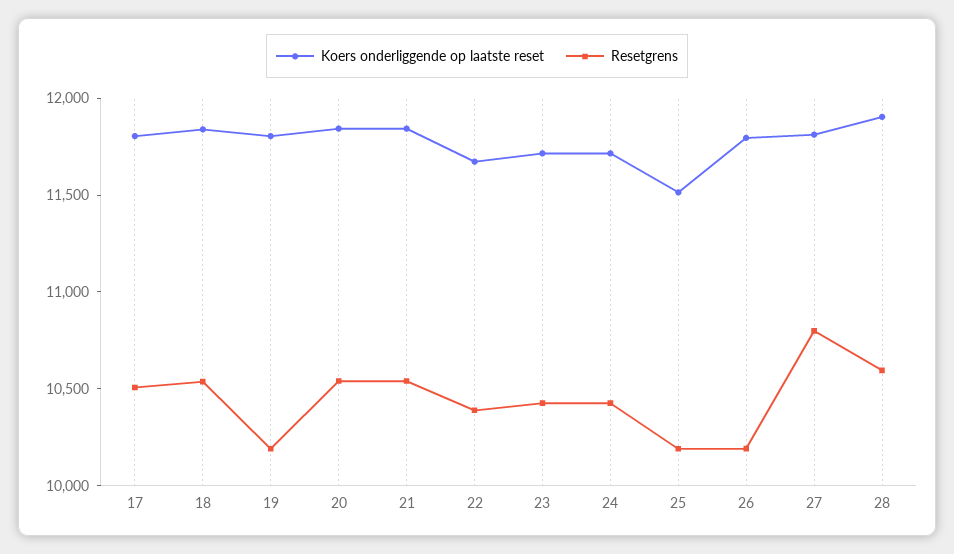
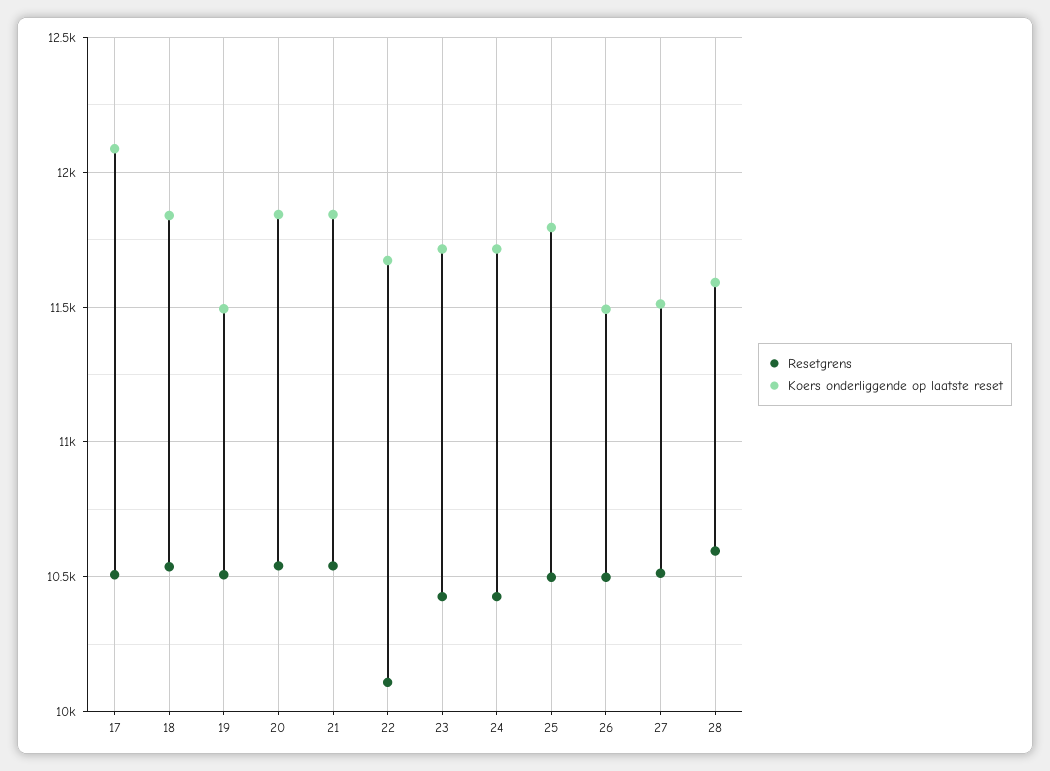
  {
    "Koers onderliggende op laatste reset": {
-     "17": 11800,
+     "17": 12100,
      "18": 11850,
-     "19": 11800,
+     "19": 11500,
      "20": 11850,
      "21": 11850,
      "22": 11650,
      "23": 11700,
      "24": 11700,
-     "25": 11500,
+     "25": 11800,
-     "26": 11800,
+     "26": 11500,
-     "27": 11800,
+     "27": 11500,
-     "28": 11900
+     "28": 11600
    },
    "Resetgrens": {
      "17": 10500,
      "18": 10550,
-     "19": 10200,
+     "19": 10500,
      "20": 10550,
      "21": 10550,
-     "22": 10400,
+     "22": 10100,
      "23": 10450,
      "24": 10450,
-     "25": 10200,
+     "25": 10500,
-     "26": 10200,
+     "26": 10500,
-     "27": 10800,
+     "27": 10500,
      "28": 10600
    }
  }

